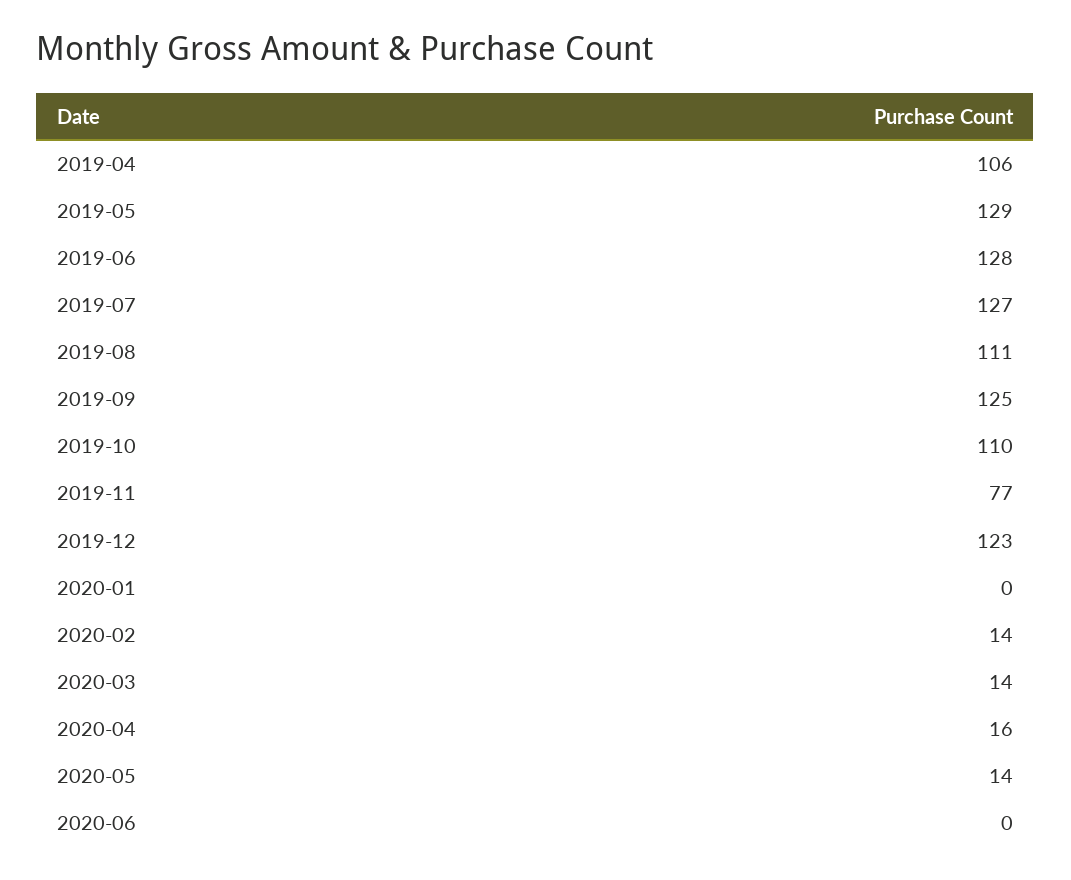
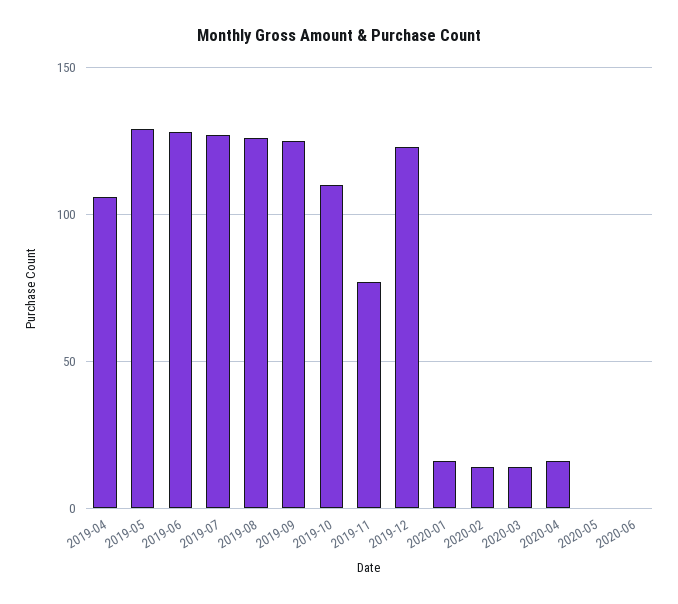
  {
    "2019-04": 106,
    "2019-05": 129,
    "2019-06": 128,
    "2019-07": 127,
-   "2019-08": 111,
+   "2019-08": 125,
    "2019-09": 125,
    "2019-10": 110,
    "2019-11": 77,
    "2019-12": 123,
-   "2020-01": 0,
+   "2020-01": 15,
    "2020-02": 14,
    "2020-03": 14,
    "2020-04": 16,
-   "2020-05": 14,
+   "2020-05": 0,
    "2020-06": 0
  }

